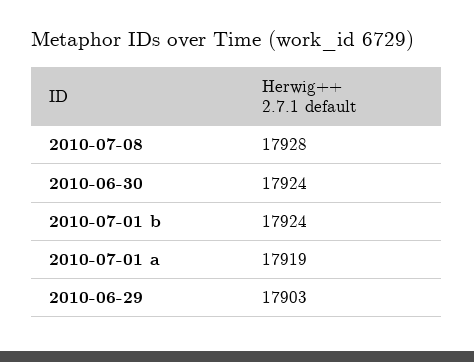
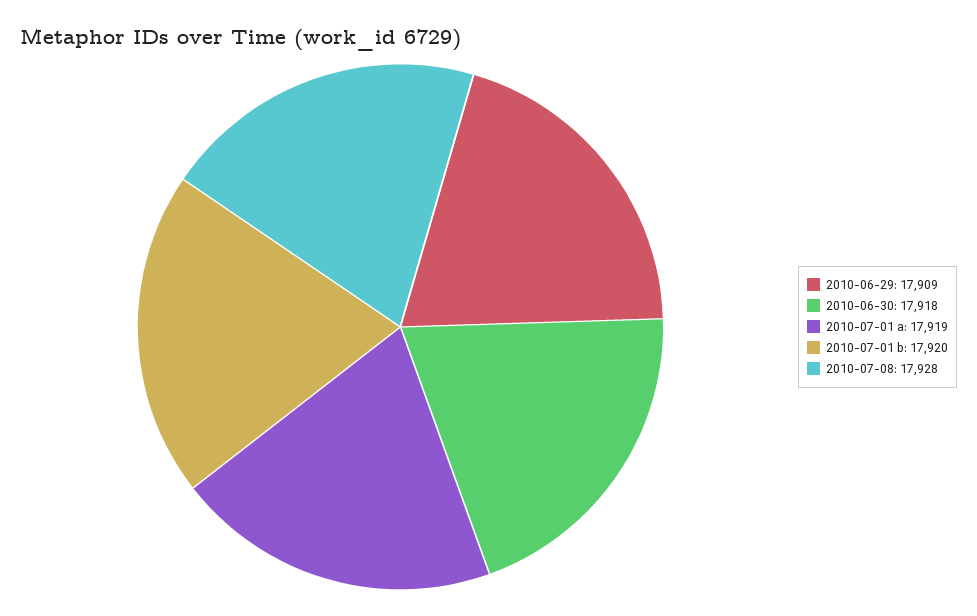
  {
    "2010-07-08": 17928,
-   "2010-06-30": 17924,
+   "2010-06-30": 17918,
-   "2010-07-01 b": 17924,
+   "2010-07-01 b": 17920,
    "2010-07-01 a": 17919,
-   "2010-06-29": 17903
+   "2010-06-29": 17909
  }

